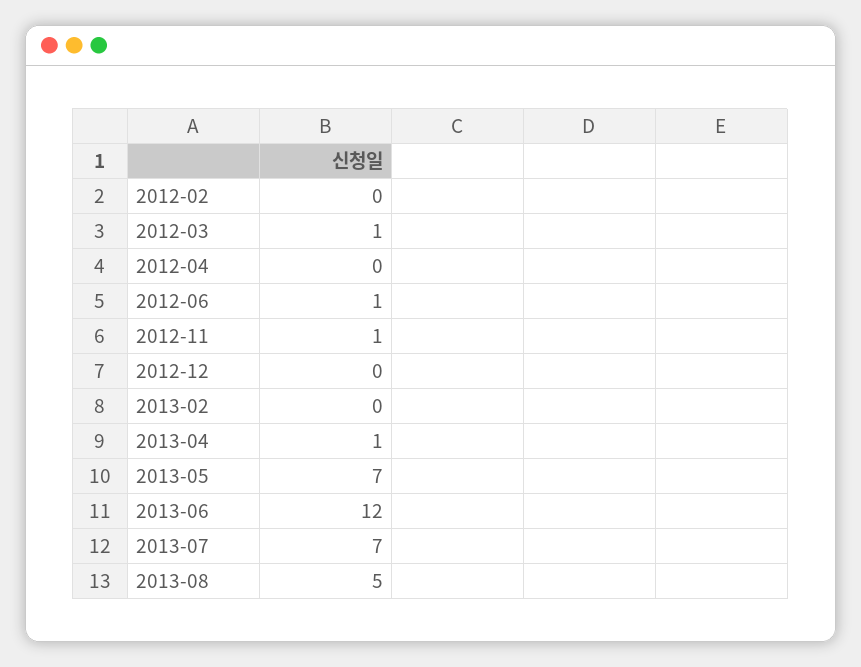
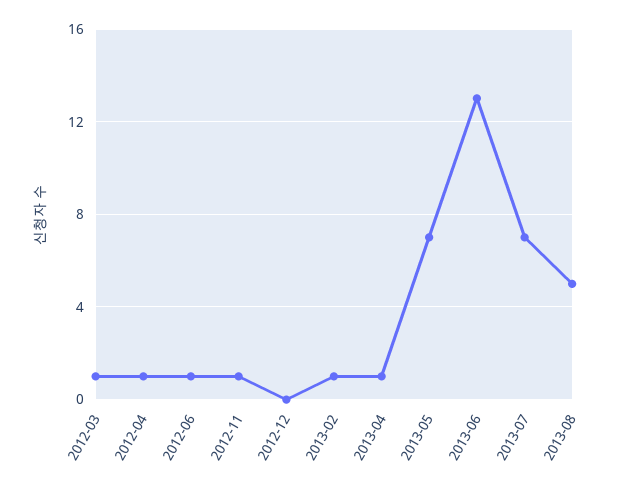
  {
-   "2012-02": 0,
    "2012-03": 1,
-   "2012-04": 0,
+   "2012-04": 1,
    "2012-06": 1,
    "2012-11": 1,
    "2012-12": 0,
-   "2013-02": 0,
+   "2013-02": 1,
    "2013-04": 1,
    "2013-05": 7,
-   "2013-06": 12,
+   "2013-06": 13,
    "2013-07": 7,
    "2013-08": 5
  }

